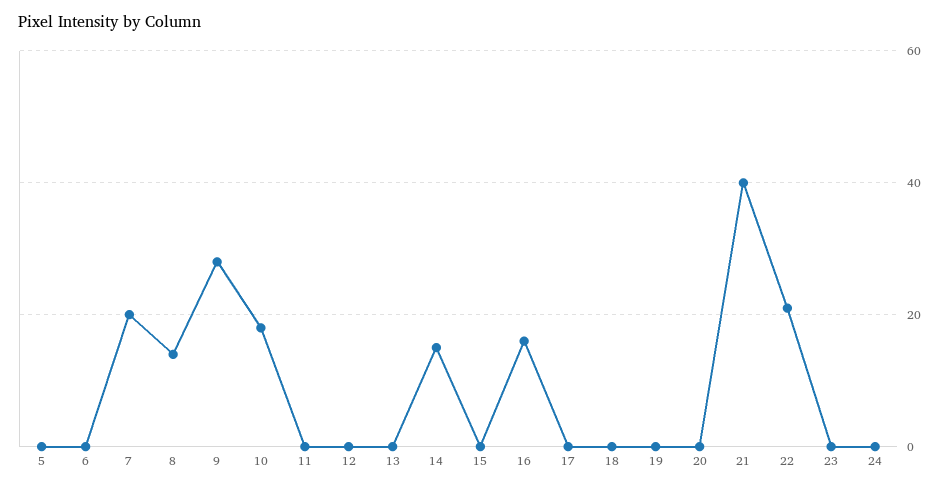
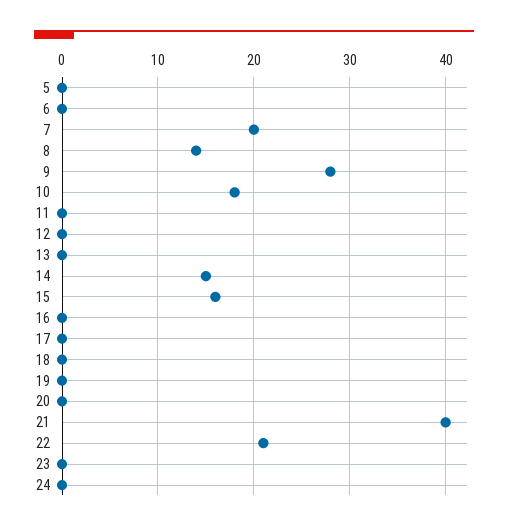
  {
    "5": 0,
    "6": 0,
    "7": 20,
    "8": 14,
    "9": 28,
    "10": 18,
    "11": 0,
    "12": 0,
    "13": 0,
    "14": 15,
-   "15": 0,
+   "15": 16,
-   "16": 15,
+   "16": 0,
    "17": 0,
    "18": 0,
    "19": 0,
    "20": 0,
    "21": 40,
    "22": 21,
    "23": 0,
    "24": 0
  }

